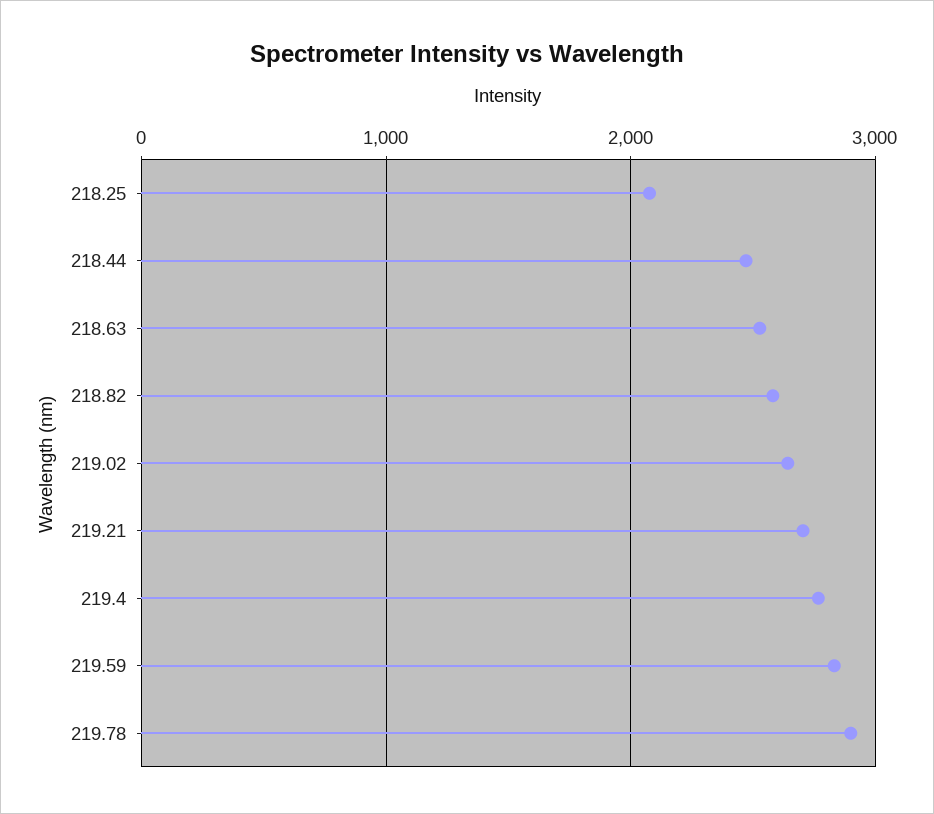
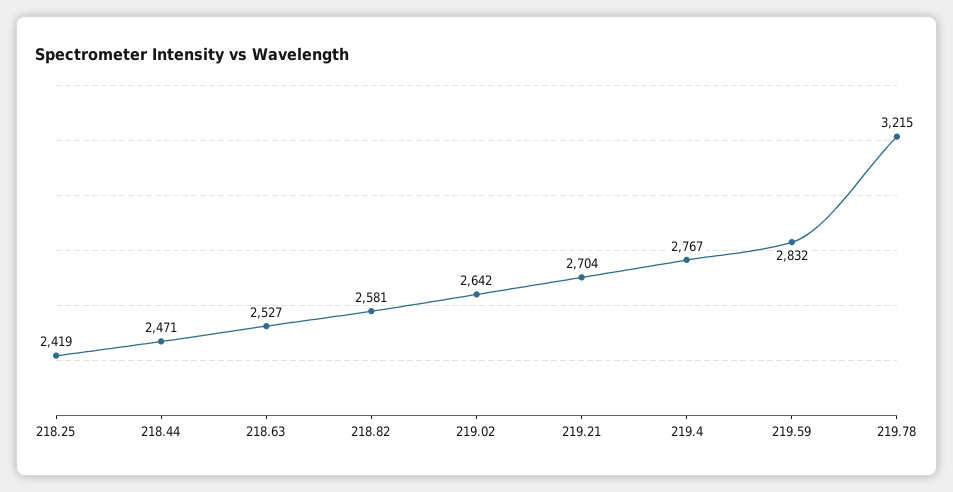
  {
-   "218.25": 2100,
+   "218.25": 2419,
    "218.44": 2471,
    "218.63": 2527,
    "218.82": 2581,
    "219.02": 2642,
    "219.21": 2704,
    "219.4": 2767,
    "219.59": 2832,
-   "219.78": 2900
+   "219.78": 3215
  }

